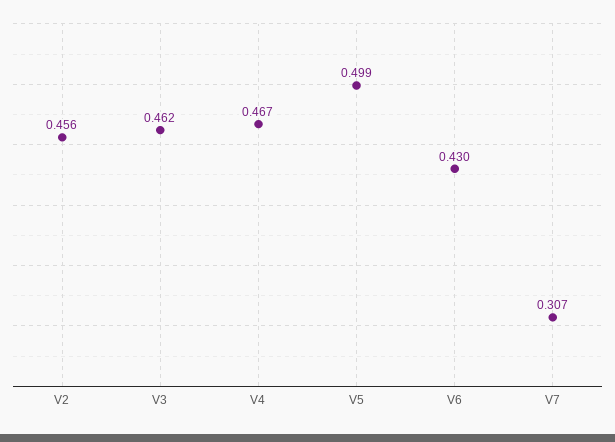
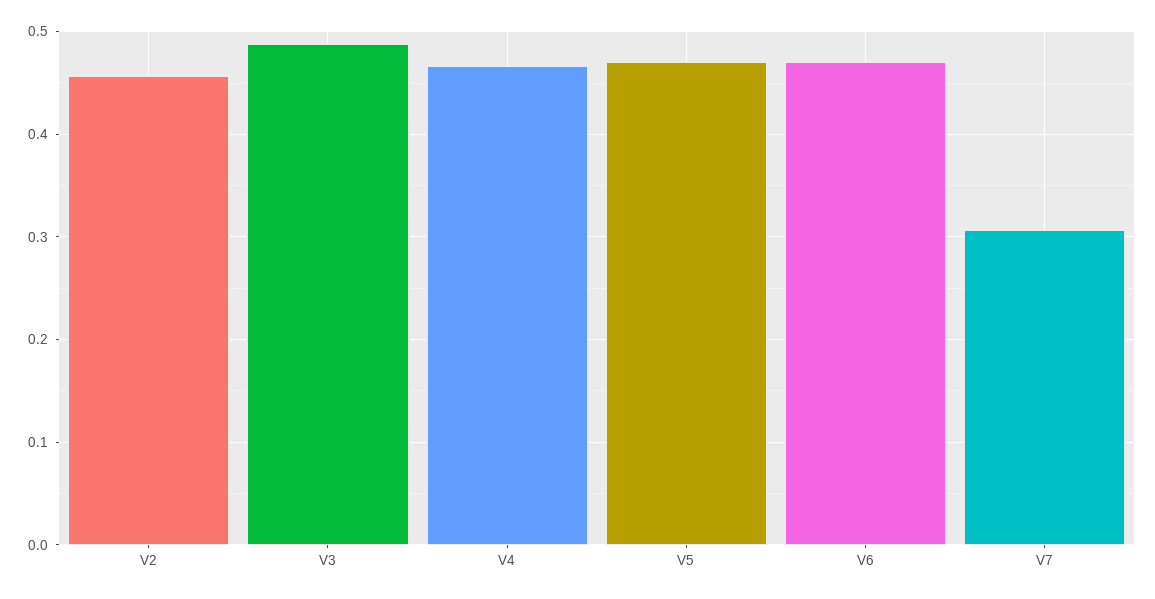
  {
    "V2": 0.456,
-   "V3": 0.462,
+   "V3": 0.49,
    "V4": 0.467,
-   "V5": 0.499,
+   "V5": 0.47,
-   "V6": 0.43,
+   "V6": 0.47,
    "V7": 0.307
  }

